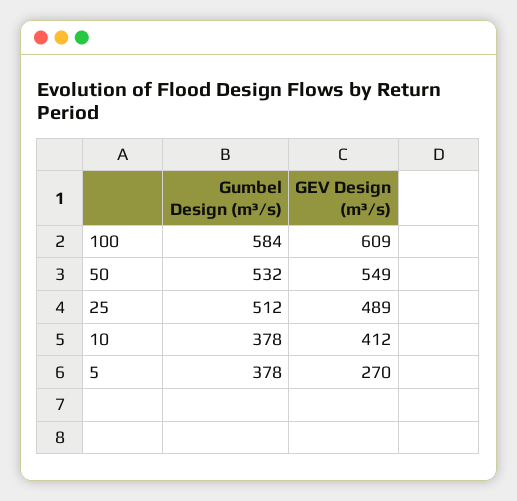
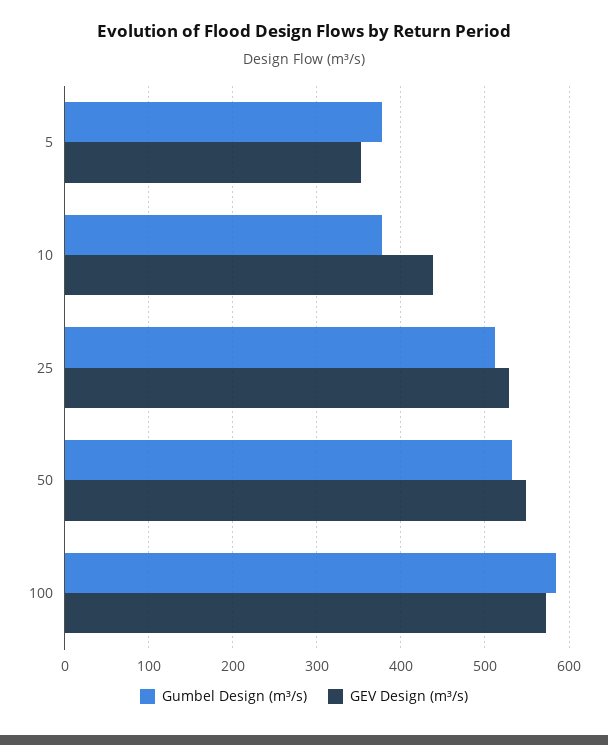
  {
    "Gumbel Design (m³/s)": {
      "100": 584,
      "50": 532,
      "25": 512,
      "10": 378,
      "5": 378
    },
    "GEV Design (m³/s)": {
-     "100": 609,
+     "100": 570,
      "50": 549,
-     "25": 489,
+     "25": 530,
-     "10": 412,
+     "10": 440,
-     "5": 270
+     "5": 350
    }
  }

